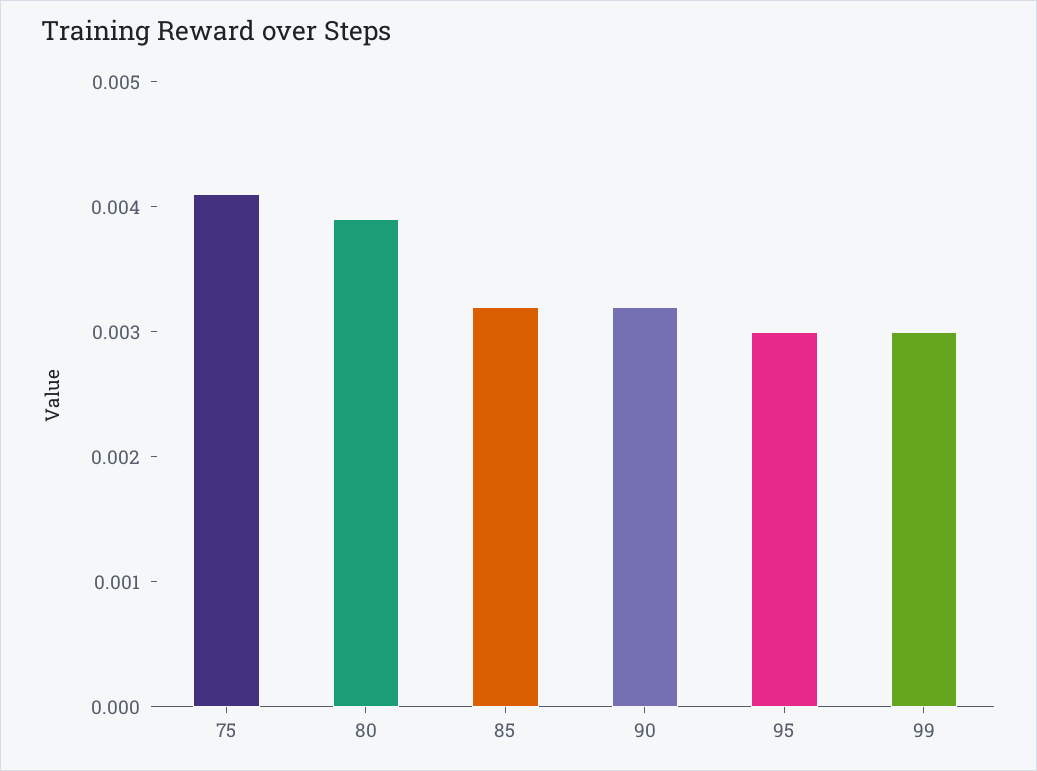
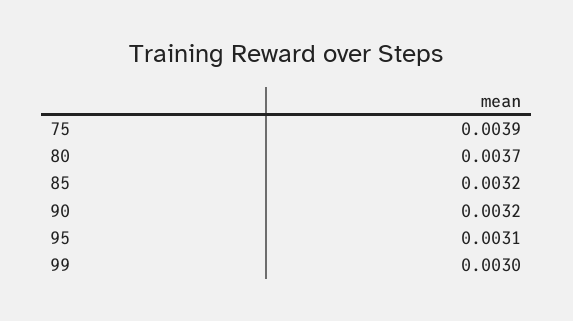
  {
-   "75": 0.0041,
+   "75": 0.0039,
-   "80": 0.0039,
+   "80": 0.0037,
    "85": 0.0032,
    "90": 0.0032,
-   "95": 0.003,
+   "95": 0.0031,
    "99": 0.003
  }

